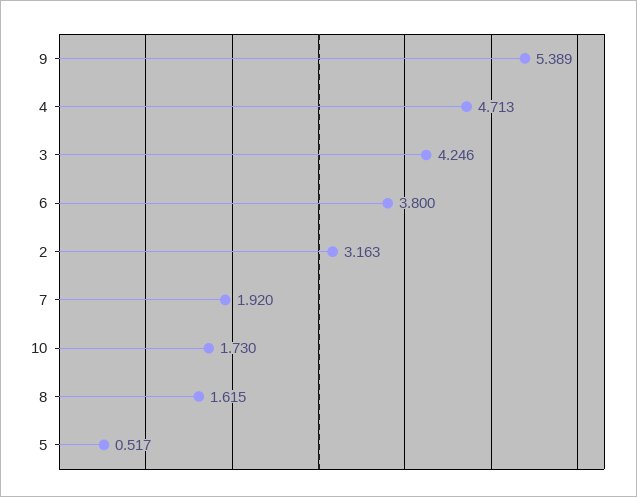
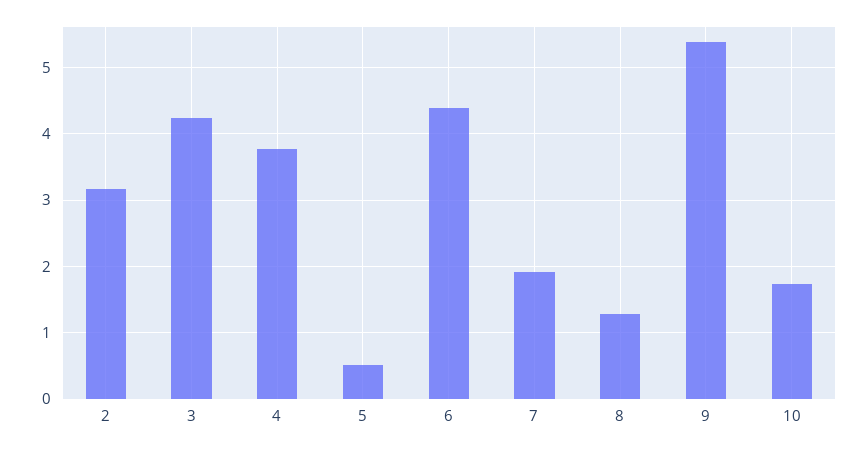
  {
    "9": 5.389,
-   "4": 4.713,
+   "4": 3.8,
    "3": 4.246,
-   "6": 3.8,
+   "6": 4.4,
    "2": 3.163,
    "7": 1.92,
    "10": 1.73,
-   "8": 1.615,
+   "8": 1.3,
    "5": 0.517
  }

